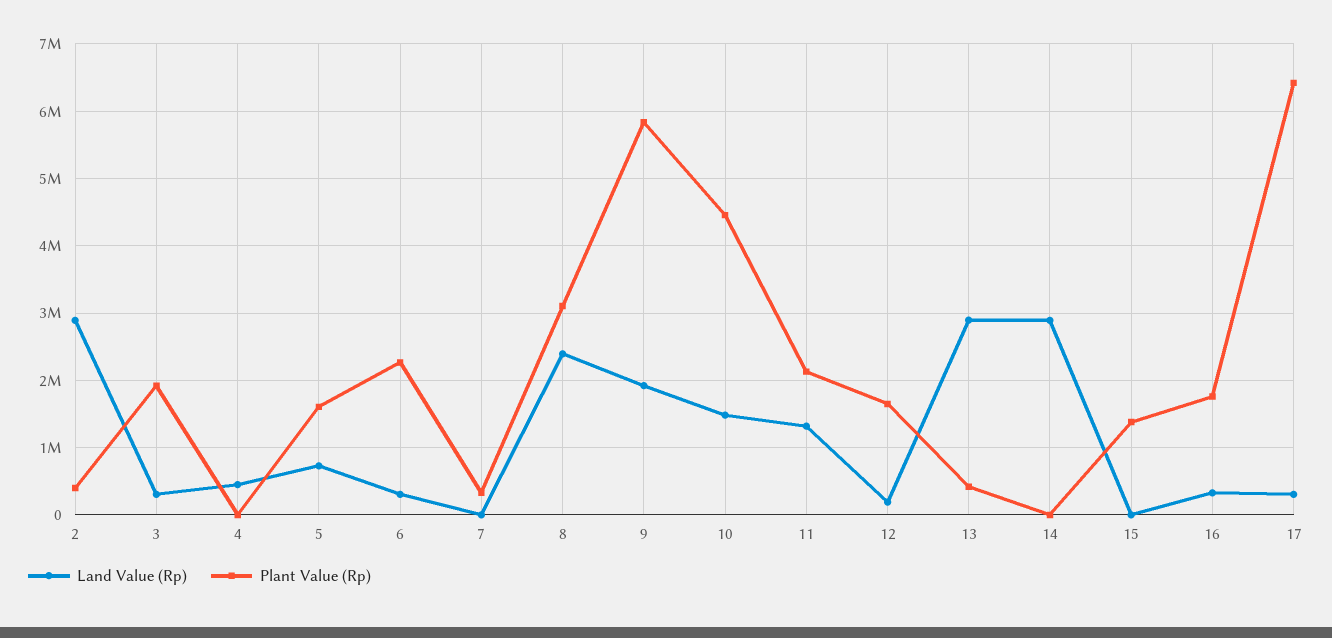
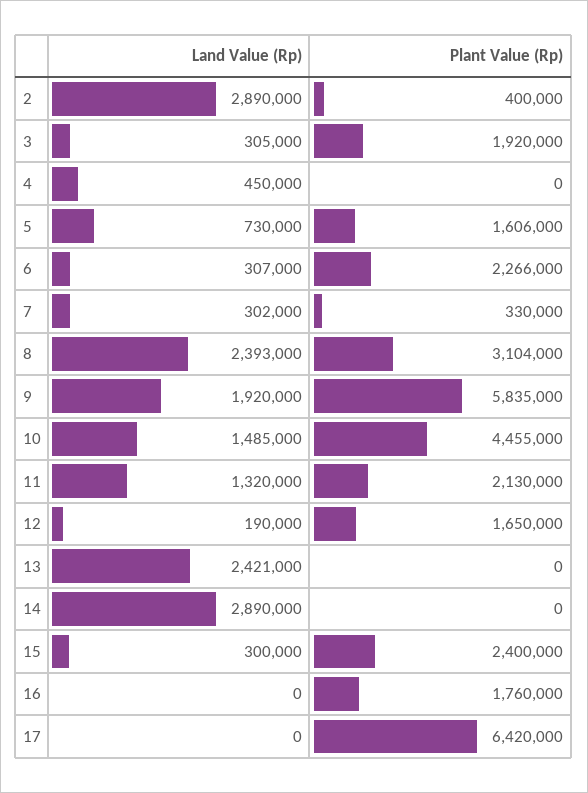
  {
    "Land Value (Rp)": {
      "2": 2890000,
      "3": 305000,
      "4": 450000,
      "5": 730000,
      "6": 307000,
-     "7": 0,
+     "7": 302000,
      "8": 2393000,
      "9": 1920000,
      "10": 1485000,
      "11": 1320000,
      "12": 190000,
-     "13": 2900000,
+     "13": 2421000,
      "14": 2890000,
-     "15": 0,
+     "15": 300000,
-     "16": 300000,
+     "16": 0,
-     "17": 300000
+     "17": 0
    },
    "Plant Value (Rp)": {
      "2": 400000,
      "3": 1920000,
      "4": 0,
      "5": 1606000,
      "6": 2266000,
      "7": 330000,
      "8": 3104000,
      "9": 5835000,
      "10": 4455000,
      "11": 2130000,
      "12": 1650000,
-     "13": 400000,
+     "13": 0,
      "14": 0,
-     "15": 1400000,
+     "15": 2400000,
      "16": 1760000,
      "17": 6420000
    }
  }

